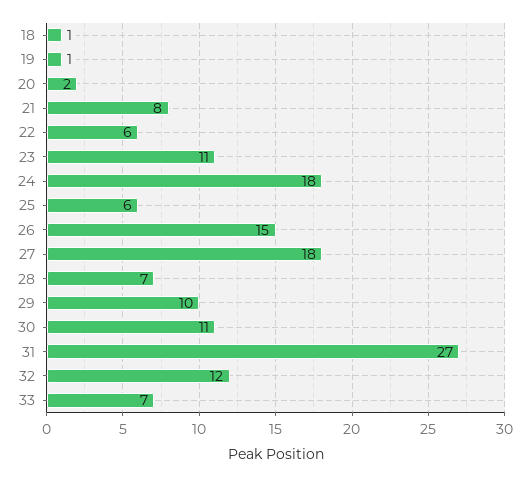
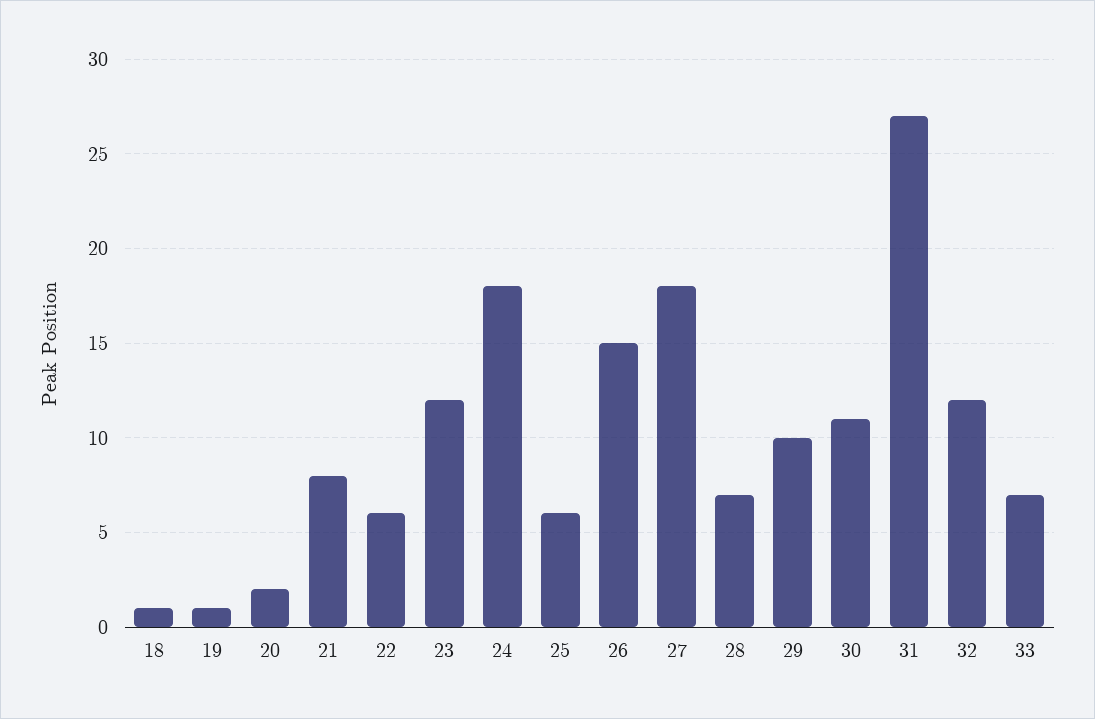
  {
    "18": 1,
    "19": 1,
    "20": 2,
    "21": 8,
    "22": 6,
-   "23": 11,
+   "23": 12,
    "24": 18,
    "25": 6,
    "26": 15,
    "27": 18,
    "28": 7,
    "29": 10,
    "30": 11,
    "31": 27,
    "32": 12,
    "33": 7
  }

